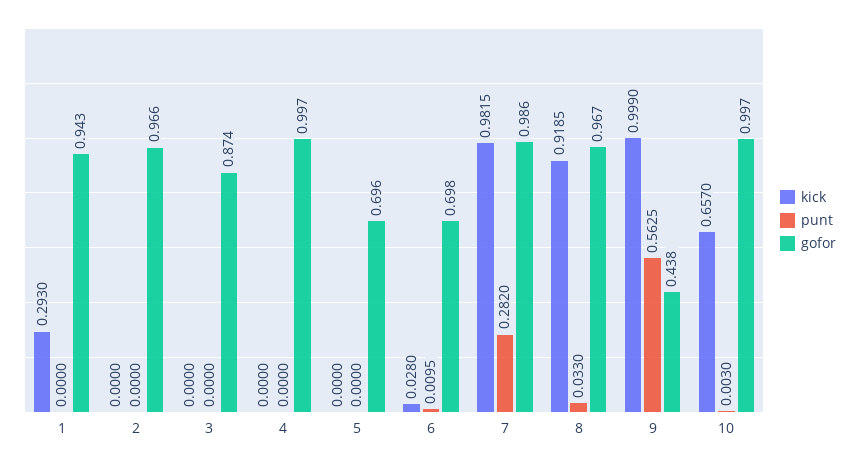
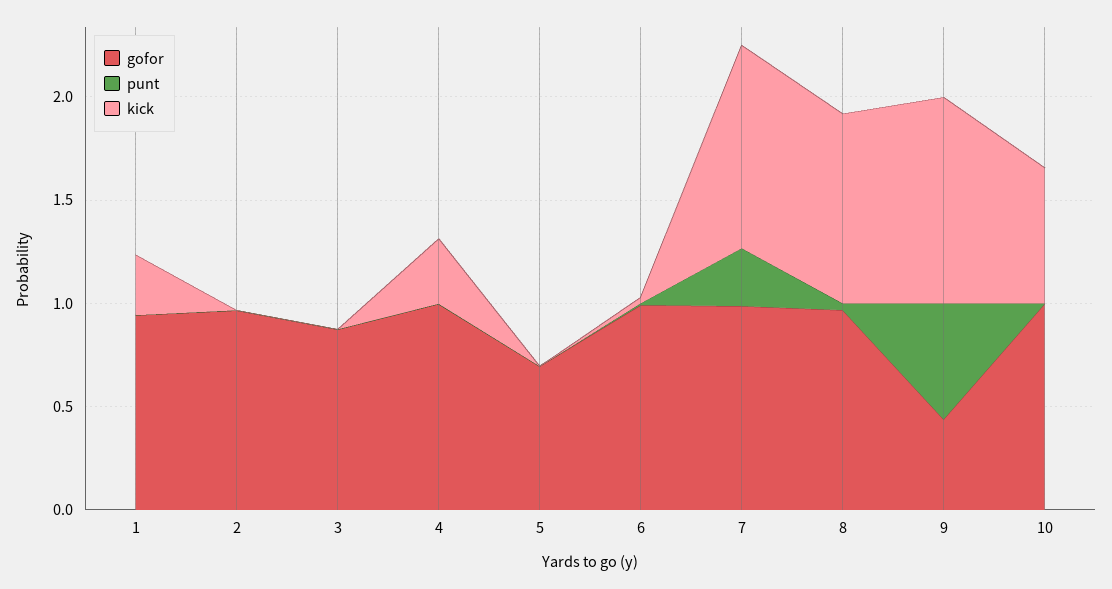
  {
    "kick": {
      "1": 0.293,
      "2": 0,
      "3": 0,
-     "4": 0,
+     "4": 0.3,
      "5": 0,
      "6": 0.028,
      "7": 0.9815,
      "8": 0.9185,
      "9": 0.999,
      "10": 0.657
    },
    "punt": {
      "1": 0,
      "2": 0,
      "3": 0,
      "4": 0,
      "5": 0,
      "6": 0.0095,
      "7": 0.282,
      "8": 0.033,
      "9": 0.5625,
      "10": 0.003
    },
    "gofor": {
      "1": 0.943,
      "2": 0.966,
      "3": 0.874,
      "4": 0.997,
      "5": 0.696,
-     "6": 0.698,
+     "6": 1,
      "7": 0.986,
      "8": 0.967,
      "9": 0.438,
      "10": 0.997
    }
  }

